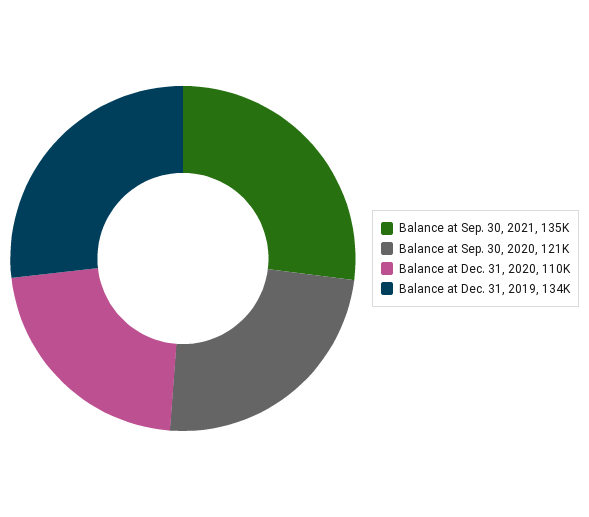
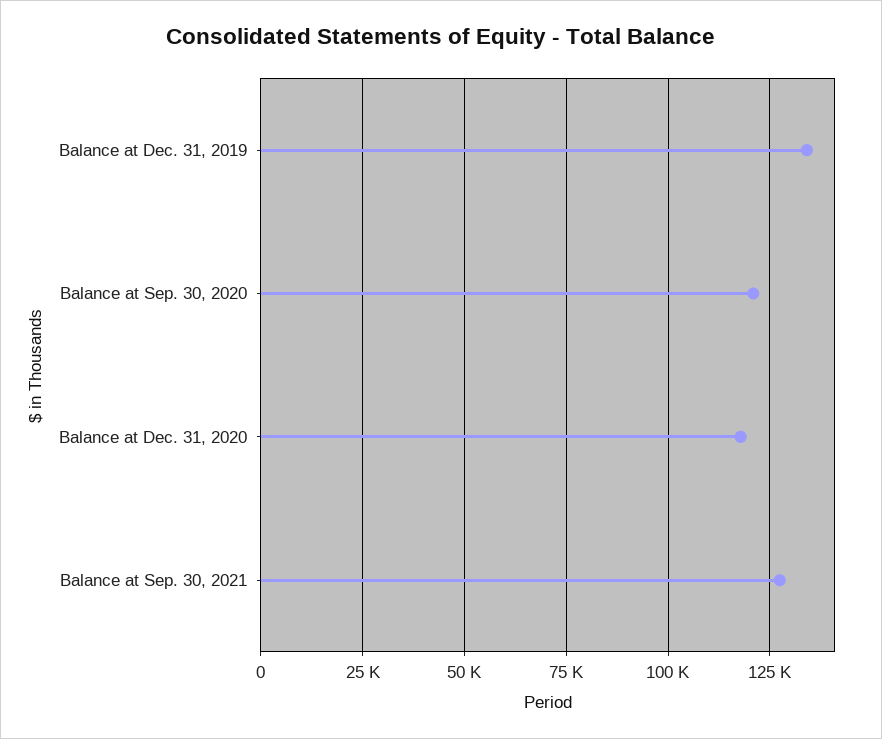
  {
-   "Balance at Sep. 30, 2021": 135000,
+   "Balance at Sep. 30, 2021": 127500,
    "Balance at Sep. 30, 2020": 121000,
-   "Balance at Dec. 31, 2020": 110000,
+   "Balance at Dec. 31, 2020": 117500,
    "Balance at Dec. 31, 2019": 134000
  }

